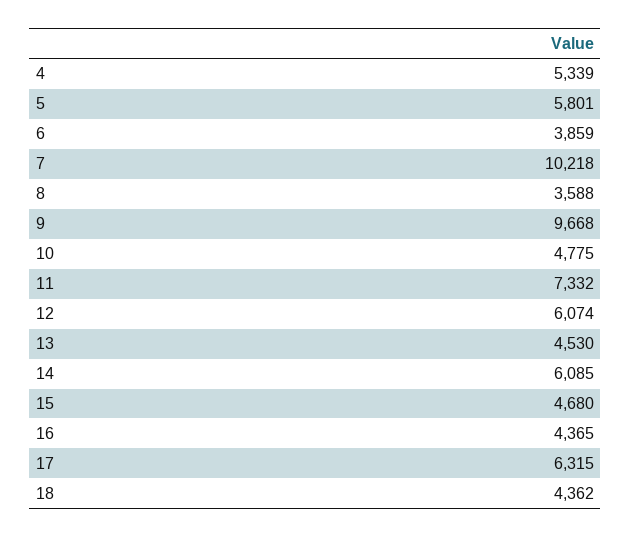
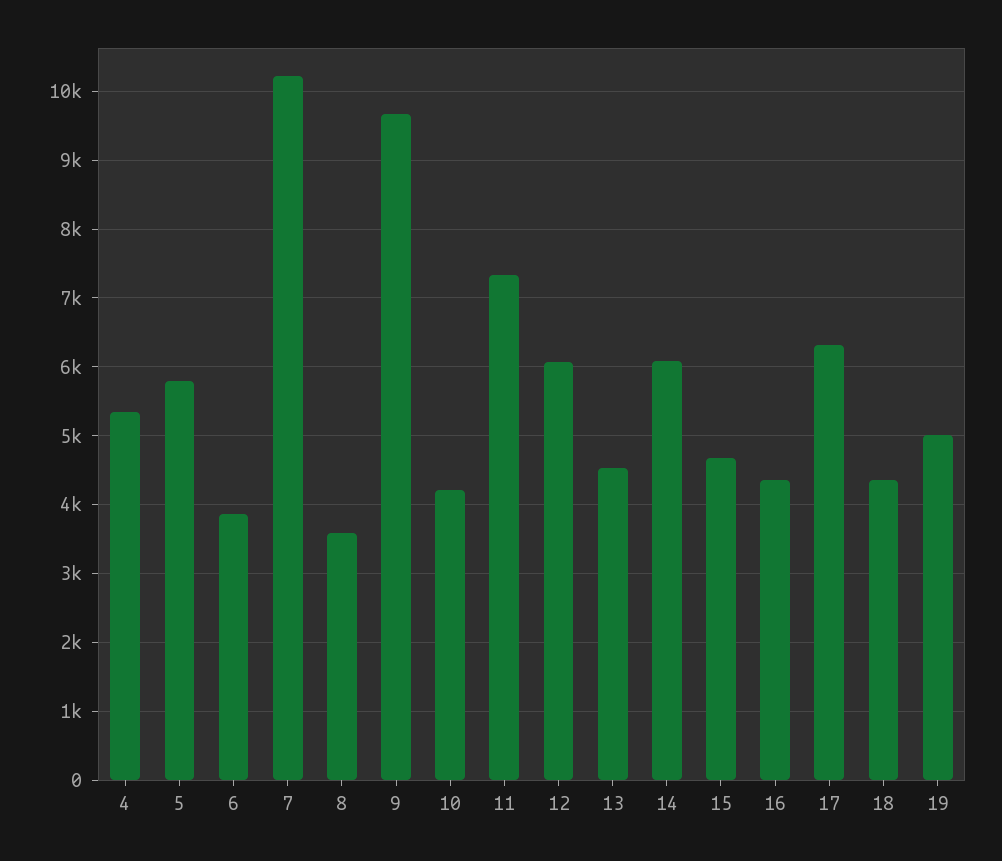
  {
    "4": 5339,
    "5": 5801,
    "6": 3859,
    "7": 10218,
    "8": 3588,
    "9": 9668,
-   "10": 4775,
+   "10": 4200,
    "11": 7332,
    "12": 6074,
    "13": 4530,
    "14": 6085,
    "15": 4680,
    "16": 4365,
    "17": 6315,
-   "18": 4362
+   "18": 4362,
+   "19": 5000
  }

